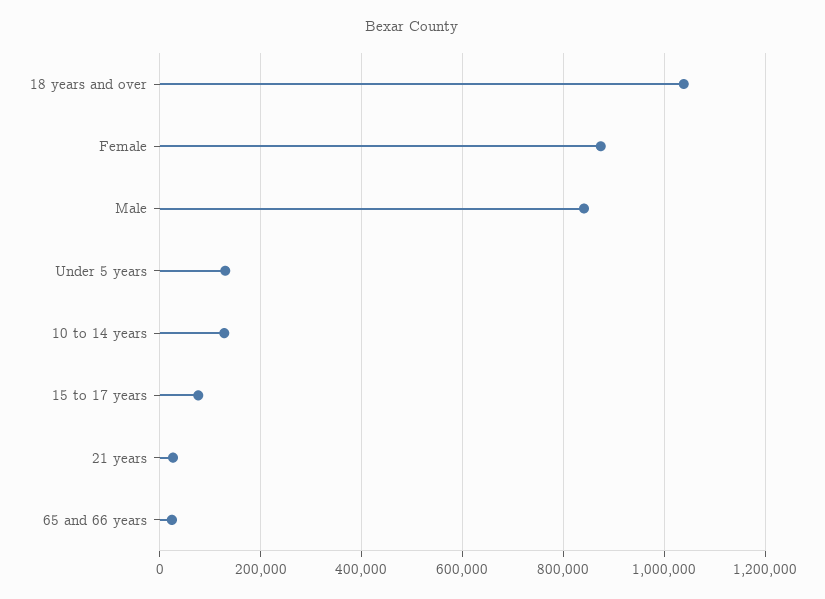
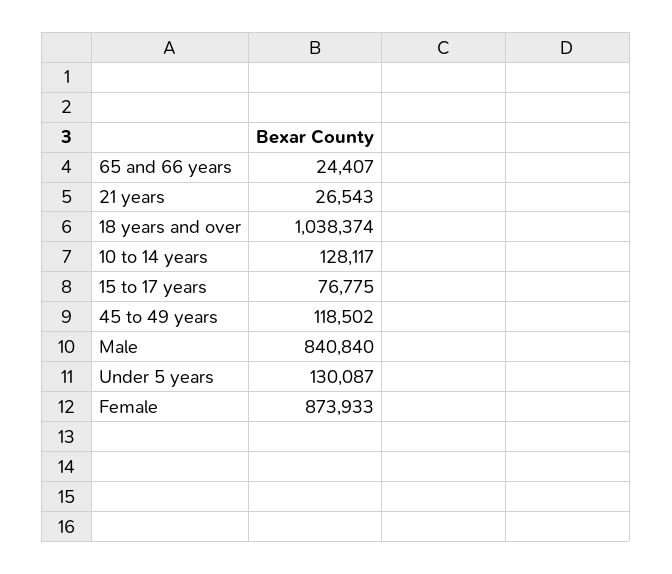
  {
    "18 years and over": 1038374,
    "Female": 873933,
    "Male": 840840,
    "Under 5 years": 130087,
    "10 to 14 years": 128117,
    "15 to 17 years": 76775,
    "21 years": 26543,
-   "65 and 66 years": 24407
+   "65 and 66 years": 24407,
+   "45 to 49 years": 118502
  }

